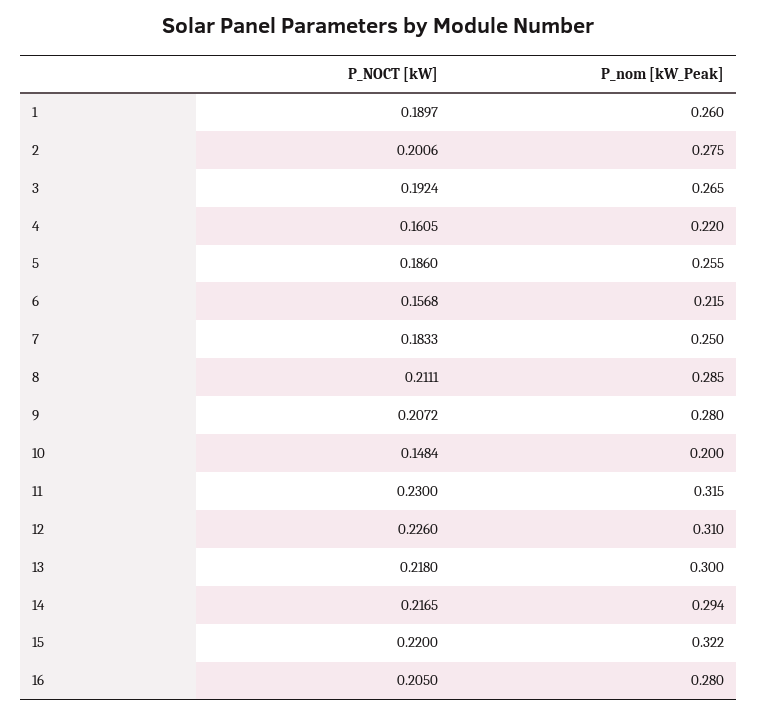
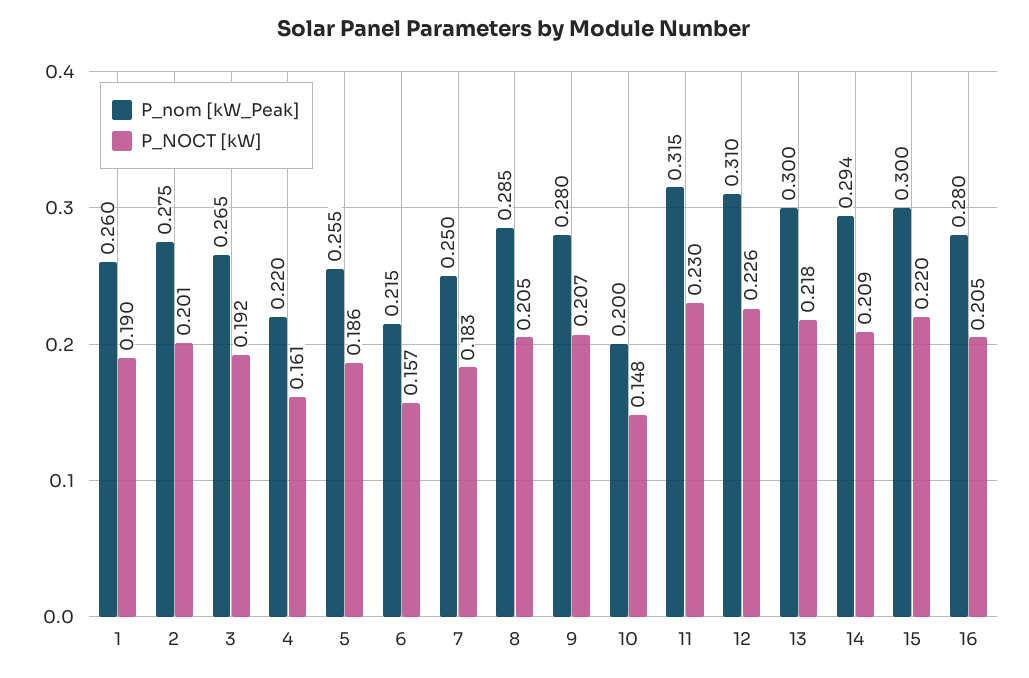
  {
    "P_NOCT [kW]": {
      "1": 0.1897,
      "2": 0.2006,
      "3": 0.1924,
      "4": 0.1605,
      "5": 0.186,
      "6": 0.1568,
      "7": 0.1833,
-     "8": 0.2111,
+     "8": 0.205,
      "9": 0.2072,
      "10": 0.1484,
      "11": 0.23,
      "12": 0.226,
      "13": 0.218,
-     "14": 0.2165,
+     "14": 0.209,
      "15": 0.22,
      "16": 0.205
    },
    "P_nom [kW_Peak]": {
      "1": 0.26,
      "2": 0.275,
      "3": 0.265,
      "4": 0.22,
      "5": 0.255,
      "6": 0.215,
      "7": 0.25,
      "8": 0.285,
      "9": 0.28,
      "10": 0.2,
      "11": 0.315,
      "12": 0.31,
      "13": 0.3,
      "14": 0.294,
-     "15": 0.322,
+     "15": 0.3,
      "16": 0.28
    }
  }

